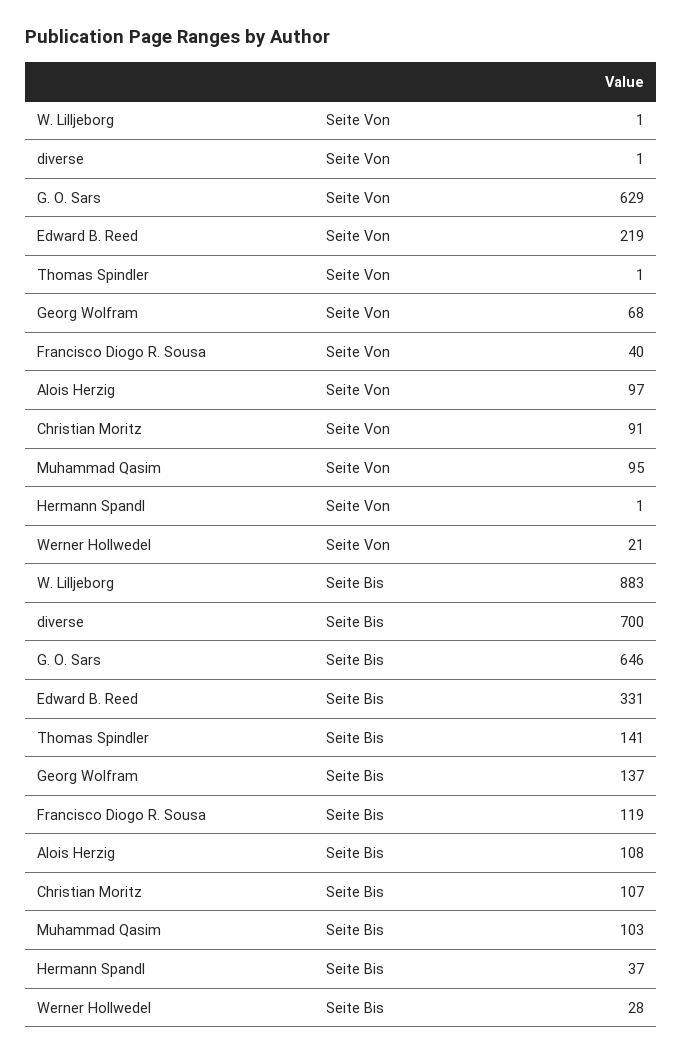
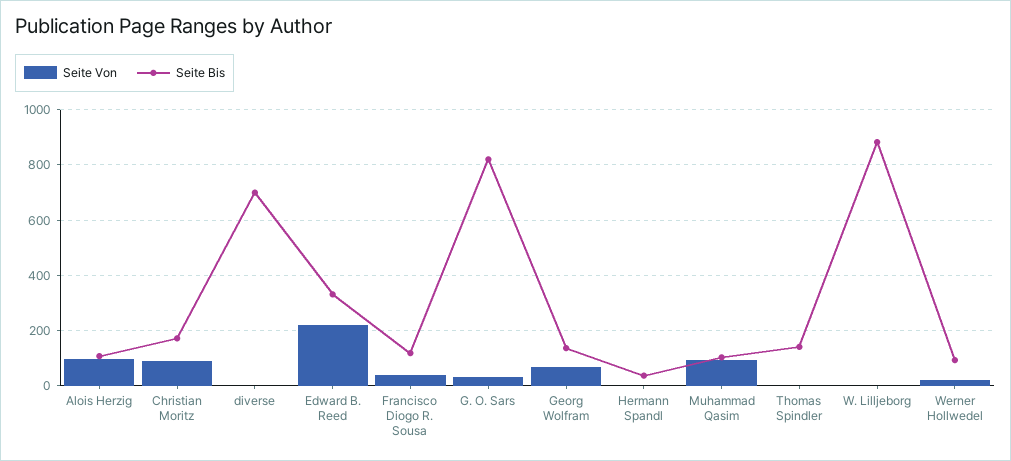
  {
    "Seite Von": {
      "W. Lilljeborg": 1,
      "diverse": 1,
-     "G. O. Sars": 629,
+     "G. O. Sars": 25,
      "Edward B. Reed": 219,
      "Thomas Spindler": 1,
      "Georg Wolfram": 68,
      "Francisco Diogo R. Sousa": 40,
      "Alois Herzig": 97,
      "Christian Moritz": 91,
      "Muhammad Qasim": 95,
      "Hermann Spandl": 1,
      "Werner Hollwedel": 21
    },
    "Seite Bis": {
      "W. Lilljeborg": 883,
      "diverse": 700,
-     "G. O. Sars": 646,
+     "G. O. Sars": 825,
      "Edward B. Reed": 331,
      "Thomas Spindler": 141,
      "Georg Wolfram": 137,
      "Francisco Diogo R. Sousa": 119,
      "Alois Herzig": 108,
-     "Christian Moritz": 107,
+     "Christian Moritz": 175,
      "Muhammad Qasim": 103,
      "Hermann Spandl": 37,
-     "Werner Hollwedel": 28
+     "Werner Hollwedel": 100
    }
  }

